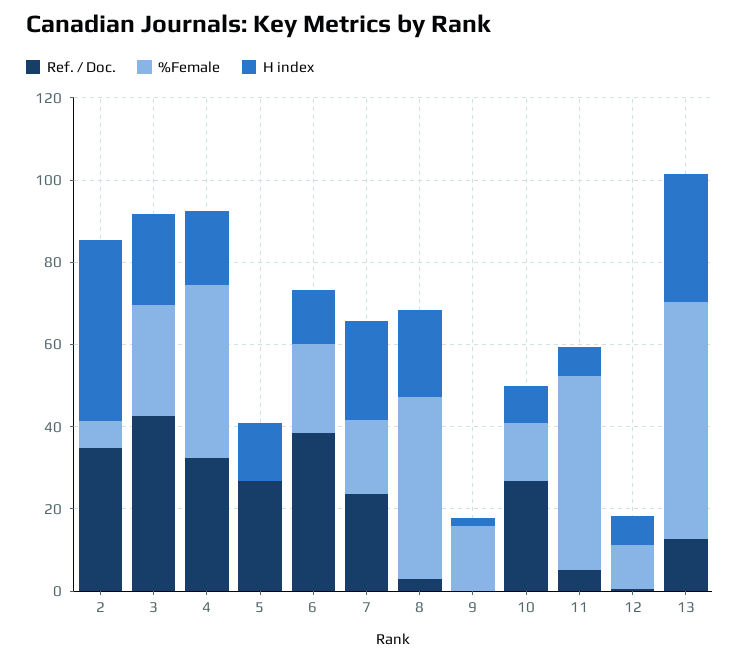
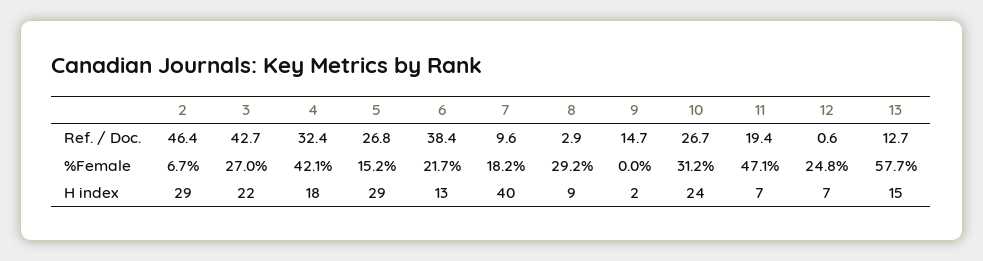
  {
    "Ref. / Doc.": {
-     "2": 35,
+     "2": 46.4,
      "3": 42.7,
      "4": 32.4,
      "5": 26.8,
      "6": 38.4,
-     "7": 25,
+     "7": 9.6,
      "8": 2.9,
-     "9": 0,
+     "9": 14.7,
      "10": 26.7,
-     "11": 5,
+     "11": 19.4,
      "12": 0.6,
      "13": 12.7
    },
    "%Female": {
      "2": 6.7,
      "3": 27,
      "4": 42.1,
-     "5": 0,
+     "5": 15.2,
      "6": 21.7,
      "7": 18.2,
-     "8": 45,
+     "8": 29.2,
-     "9": 15,
+     "9": 0,
-     "10": 15,
+     "10": 31.2,
      "11": 47.1,
-     "12": 10,
+     "12": 24.8,
      "13": 57.7
    },
    "H index": {
-     "2": 45,
+     "2": 29,
      "3": 22,
      "4": 18,
-     "5": 15,
+     "5": 29,
      "6": 13,
-     "7": 25,
+     "7": 40,
-     "8": 20,
+     "8": 9,
      "9": 2,
-     "10": 10,
+     "10": 24,
      "11": 7,
      "12": 7,
-     "13": 30
+     "13": 15
    }
  }

